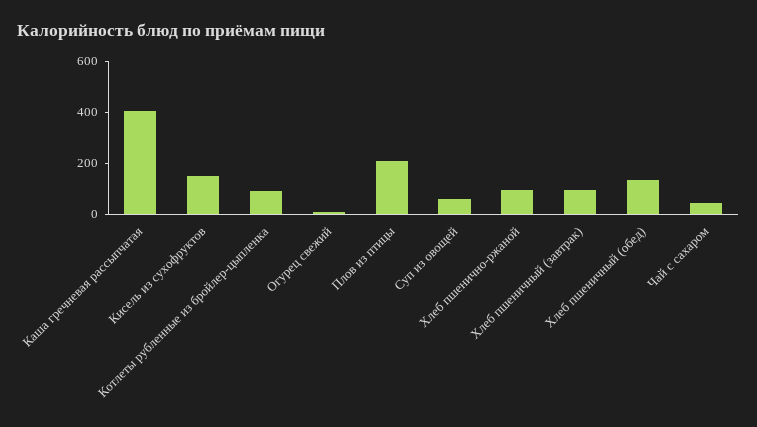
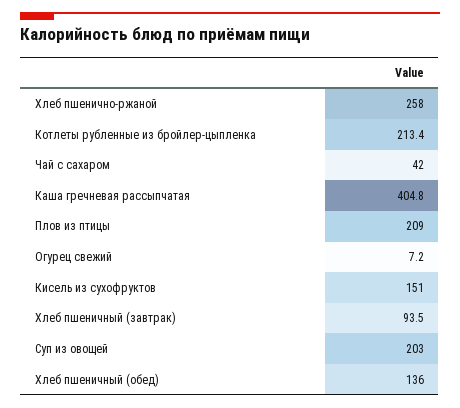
  {
    "Каша гречневая рассыпчатая": 404.8,
    "Кисель из сухофруктов": 151,
-   "Котлеты рубленные из бройлер-цыпленка": 100,
+   "Котлеты рубленные из бройлер-цыпленка": 213.4,
    "Огурец свежий": 7.2,
    "Плов из птицы": 209,
-   "Суп из овощей": 50,
+   "Суп из овощей": 203,
-   "Хлеб пшенично-ржаной": 100,
+   "Хлеб пшенично-ржаной": 258,
    "Хлеб пшеничный (завтрак)": 93.5,
    "Хлеб пшеничный (обед)": 136,
    "Чай с сахаром": 42
  }

